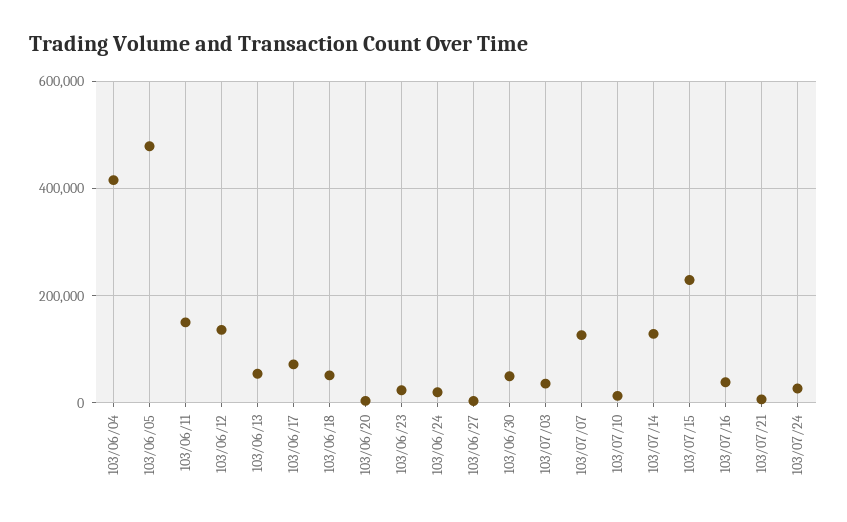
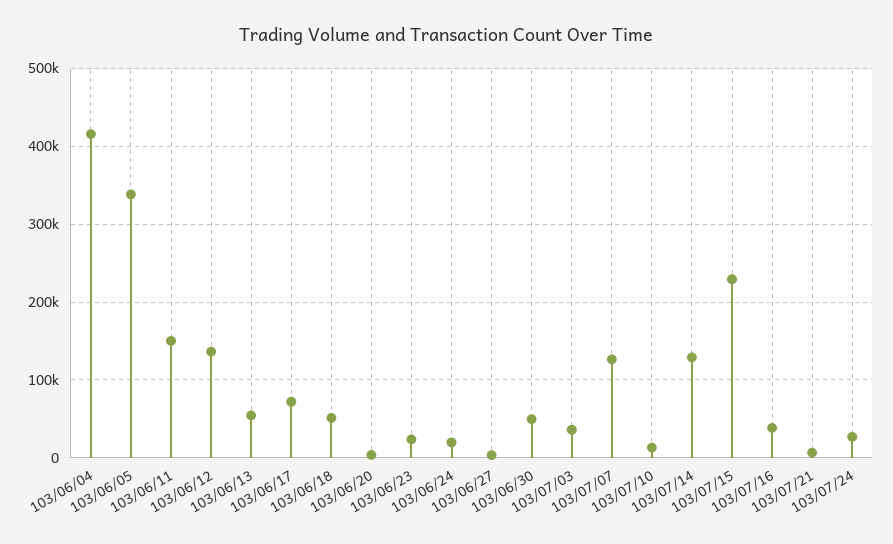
  {
    "103/06/04": 420000,
-   "103/06/05": 480000,
+   "103/06/05": 340000,
    "103/06/11": 150000,
    "103/06/12": 140000,
    "103/06/13": 50000,
    "103/06/17": 70000,
    "103/06/18": 50000,
    "103/06/20": 0,
    "103/06/23": 20000,
    "103/06/24": 20000,
    "103/06/27": 0,
    "103/06/30": 50000,
    "103/07/03": 40000,
    "103/07/07": 130000,
    "103/07/10": 10000,
    "103/07/14": 130000,
    "103/07/15": 230000,
    "103/07/16": 40000,
    "103/07/21": 10000,
    "103/07/24": 30000
  }

